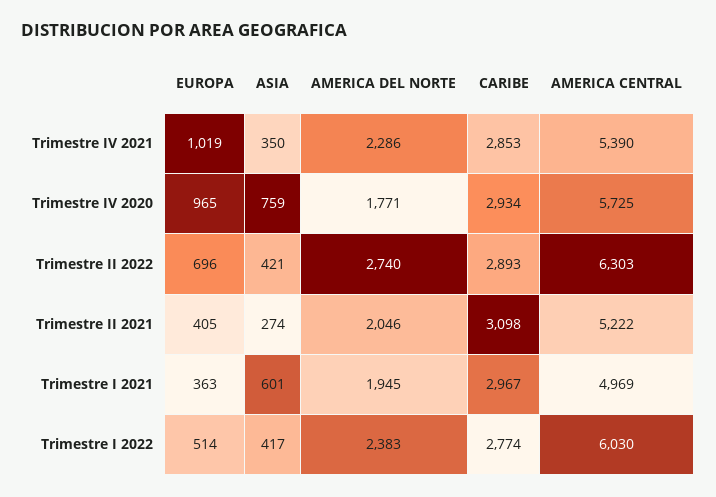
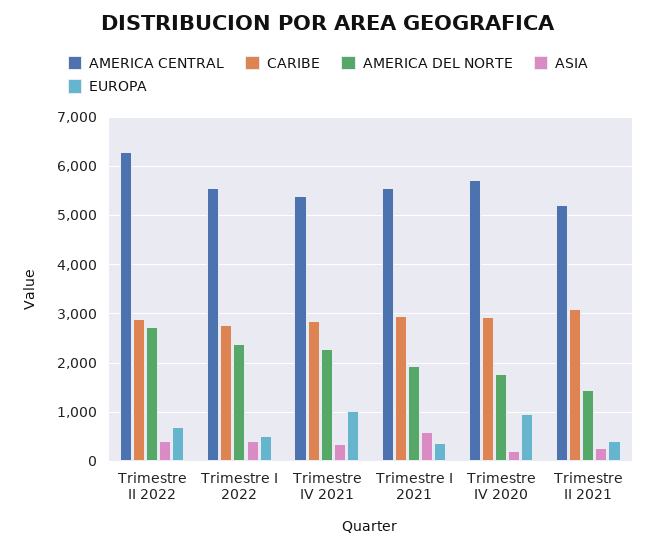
  {
    "EUROPA": {
      "Trimestre IV 2021": 1019,
      "Trimestre IV 2020": 965,
      "Trimestre II 2022": 696,
      "Trimestre II 2021": 405,
      "Trimestre I 2021": 363,
      "Trimestre I 2022": 514
    },
    "ASIA": {
      "Trimestre IV 2021": 350,
-     "Trimestre IV 2020": 759,
+     "Trimestre IV 2020": 200,
      "Trimestre II 2022": 421,
      "Trimestre II 2021": 274,
      "Trimestre I 2021": 601,
      "Trimestre I 2022": 417
    },
    "AMERICA DEL NORTE": {
      "Trimestre IV 2021": 2286,
      "Trimestre IV 2020": 1771,
      "Trimestre II 2022": 2740,
-     "Trimestre II 2021": 2046,
+     "Trimestre II 2021": 1400,
      "Trimestre I 2021": 1945,
      "Trimestre I 2022": 2383
    },
    "CARIBE": {
      "Trimestre IV 2021": 2853,
      "Trimestre IV 2020": 2934,
      "Trimestre II 2022": 2893,
      "Trimestre II 2021": 3098,
      "Trimestre I 2021": 2967,
      "Trimestre I 2022": 2774
    },
    "AMERICA CENTRAL": {
      "Trimestre IV 2021": 5390,
      "Trimestre IV 2020": 5725,
      "Trimestre II 2022": 6303,
      "Trimestre II 2021": 5222,
-     "Trimestre I 2021": 4969,
+     "Trimestre I 2021": 5600,
-     "Trimestre I 2022": 6030
+     "Trimestre I 2022": 5600
    }
  }

